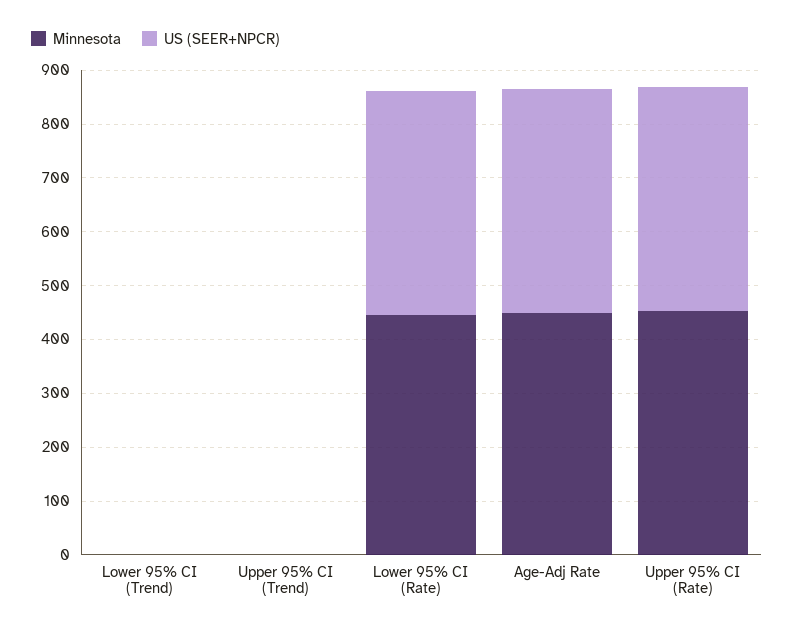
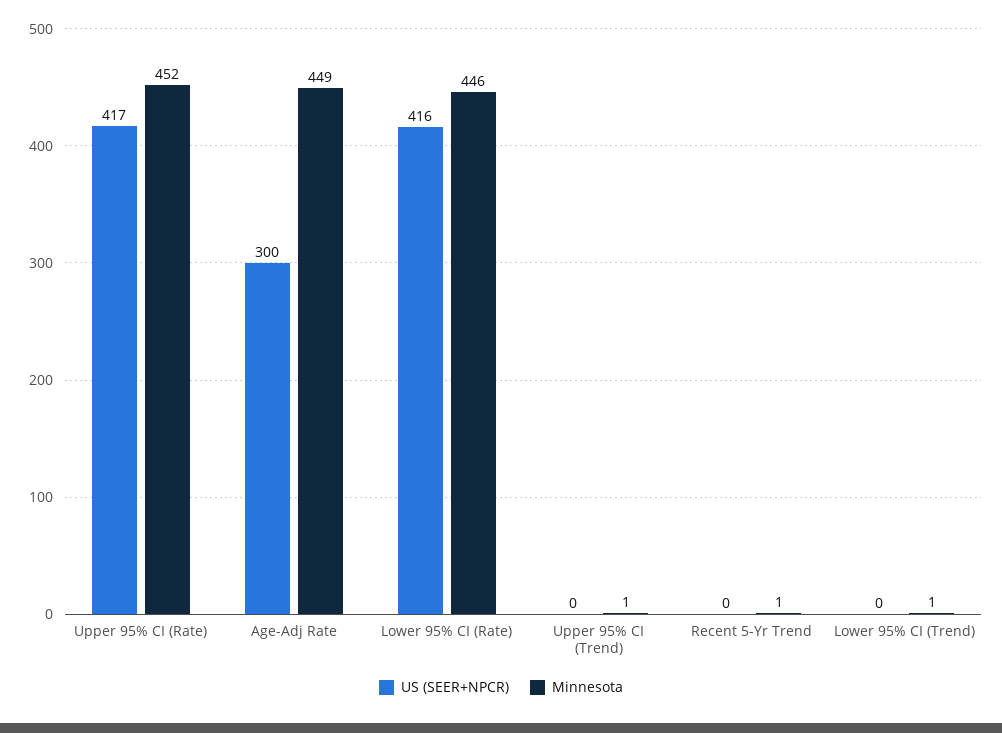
  {
    "Minnesota": {
      "Lower 95% CI (Trend)": 1,
      "Upper 95% CI (Trend)": 1,
      "Lower 95% CI (Rate)": 446,
      "Age-Adj Rate": 449,
-     "Upper 95% CI (Rate)": 452
+     "Upper 95% CI (Rate)": 452,
+     "Recent 5-Yr Trend": 1
    },
    "US (SEER+NPCR)": {
      "Lower 95% CI (Trend)": 0,
      "Upper 95% CI (Trend)": 0,
      "Lower 95% CI (Rate)": 416,
-     "Age-Adj Rate": 420,
+     "Age-Adj Rate": 300,
-     "Upper 95% CI (Rate)": 417
+     "Upper 95% CI (Rate)": 417,
+     "Recent 5-Yr Trend": 0
    }
  }

